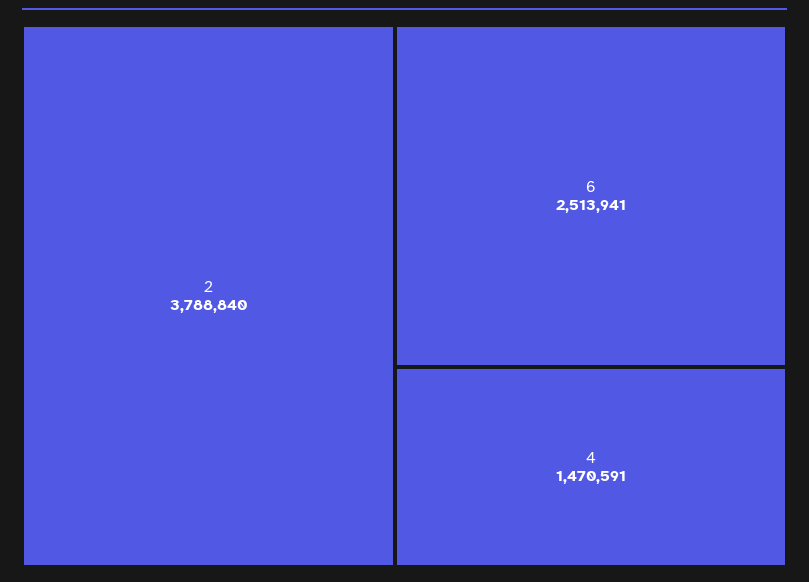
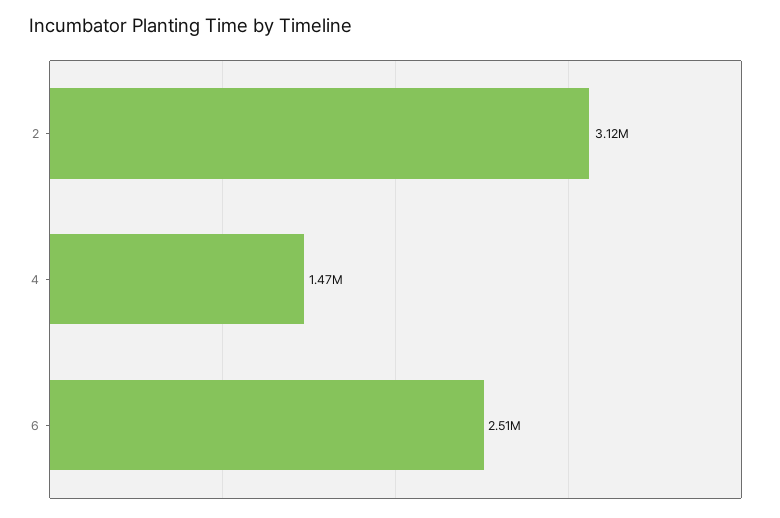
  {
-   "2": 3788840,
+   "2": 3120000,
    "6": 2513941,
    "4": 1470591
  }

